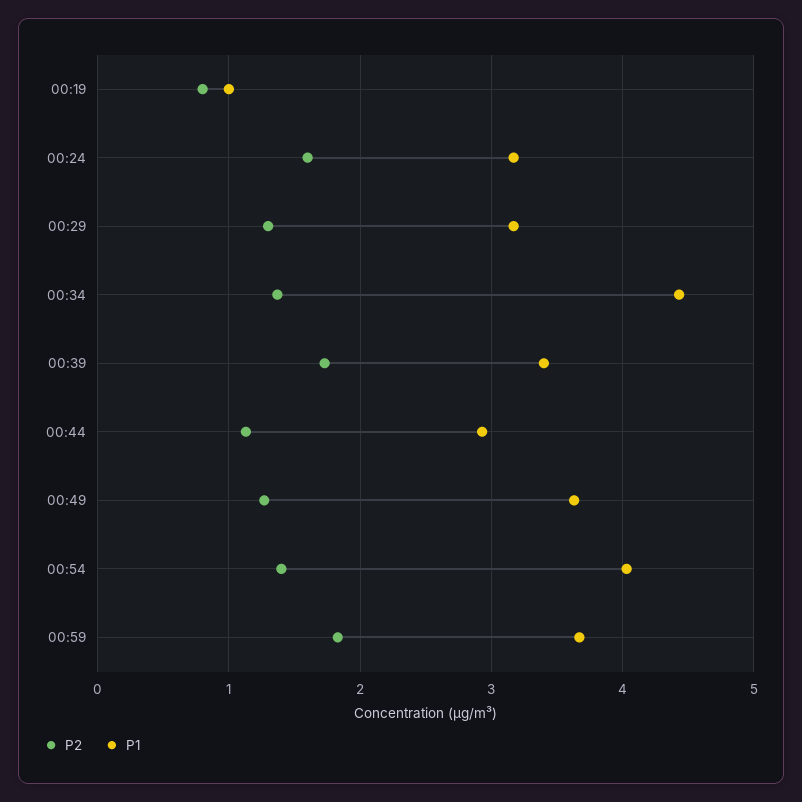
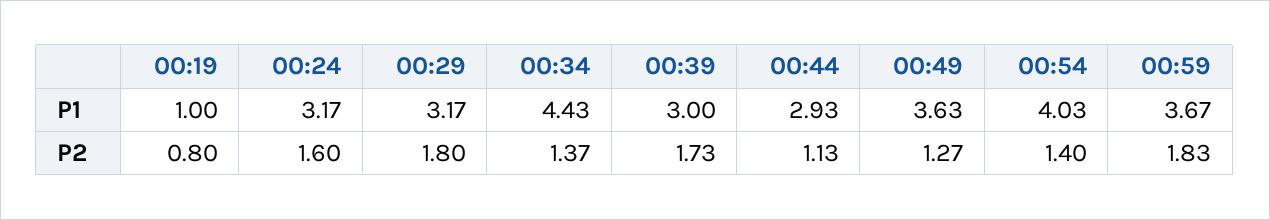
  {
    "P2": {
      "00:19": 0.8,
      "00:24": 1.6,
-     "00:29": 1.3,
+     "00:29": 1.8,
      "00:34": 1.37,
      "00:39": 1.73,
      "00:44": 1.13,
      "00:49": 1.27,
      "00:54": 1.4,
      "00:59": 1.83
    },
    "P1": {
      "00:19": 1,
      "00:24": 3.17,
      "00:29": 3.17,
      "00:34": 4.43,
-     "00:39": 3.4,
+     "00:39": 3,
      "00:44": 2.93,
      "00:49": 3.63,
      "00:54": 4.03,
      "00:59": 3.67
    }
  }

